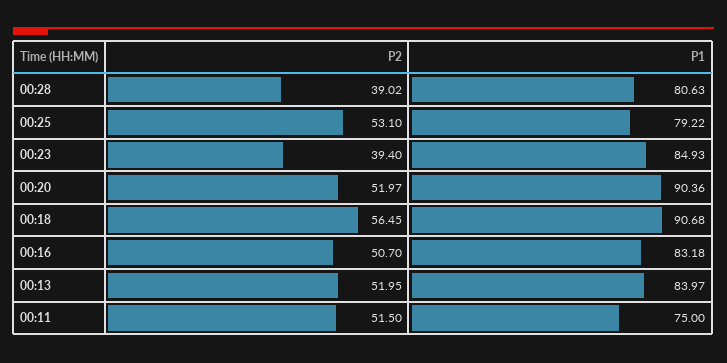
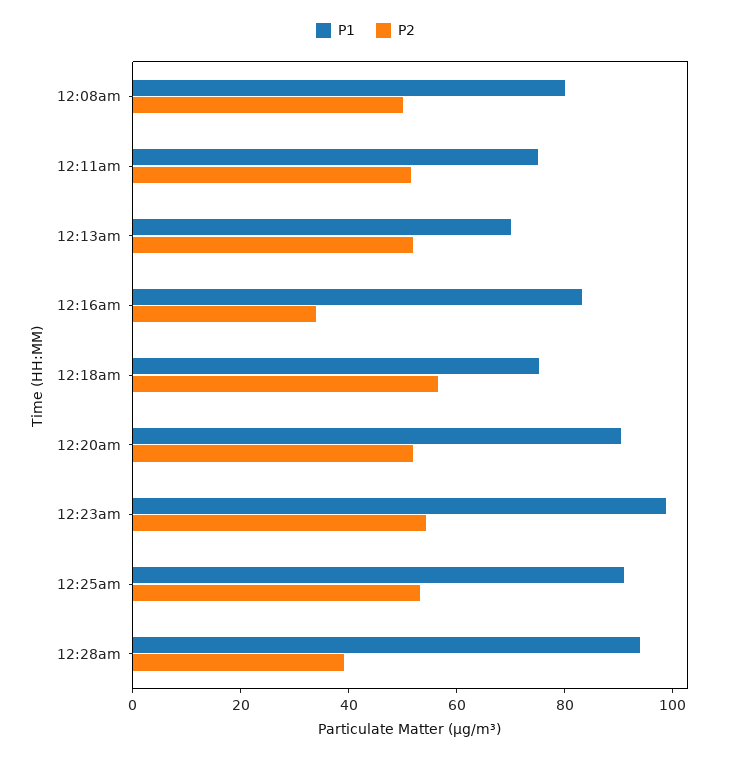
  {
    "P2": {
      "00:28": 39.02,
      "00:25": 53.1,
-     "00:23": 39.4,
+     "00:23": 55,
      "00:20": 51.97,
      "00:18": 56.45,
-     "00:16": 50.7,
+     "00:16": 35,
      "00:13": 51.95,
-     "00:11": 51.5
+     "00:11": 51.5,
+     "12:08am": 50
    },
    "P1": {
-     "00:28": 80.63,
+     "00:28": 95,
-     "00:25": 79.22,
+     "00:25": 90,
-     "00:23": 84.93,
+     "00:23": 100,
      "00:20": 90.36,
-     "00:18": 90.68,
+     "00:18": 75,
      "00:16": 83.18,
-     "00:13": 83.97,
+     "00:13": 70,
-     "00:11": 75
+     "00:11": 75,
+     "12:08am": 80
    }
  }

